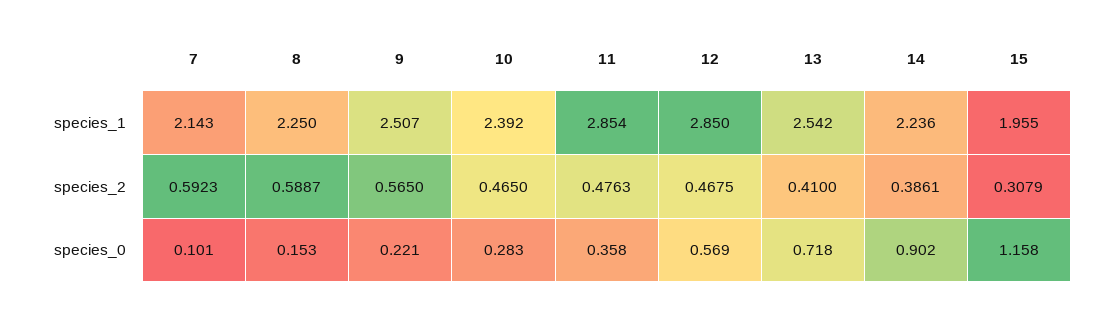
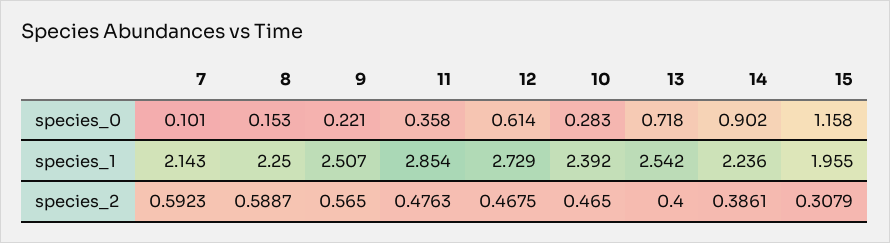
  {
    "7": {
      "species_1": 2.143,
      "species_2": 0.5923,
      "species_0": 0.101
    },
    "8": {
      "species_1": 2.25,
      "species_2": 0.5887,
      "species_0": 0.153
    },
    "9": {
      "species_1": 2.507,
      "species_2": 0.565,
      "species_0": 0.221
    },
    "10": {
      "species_1": 2.392,
      "species_2": 0.465,
      "species_0": 0.283
    },
    "11": {
      "species_1": 2.854,
      "species_2": 0.4763,
      "species_0": 0.358
    },
    "12": {
-     "species_1": 2.85,
+     "species_1": 2.729,
      "species_2": 0.4675,
-     "species_0": 0.569
+     "species_0": 0.614
    },
    "13": {
      "species_1": 2.542,
-     "species_2": 0.41,
+     "species_2": 0.4,
      "species_0": 0.718
    },
    "14": {
      "species_1": 2.236,
      "species_2": 0.3861,
      "species_0": 0.902
    },
    "15": {
      "species_1": 1.955,
      "species_2": 0.3079,
      "species_0": 1.158
    }
  }

